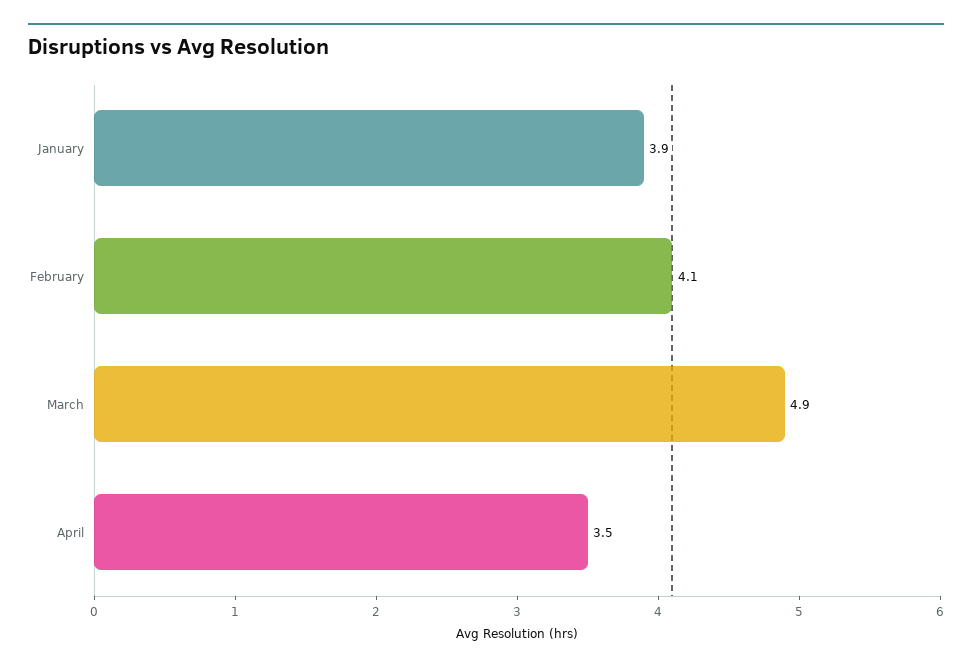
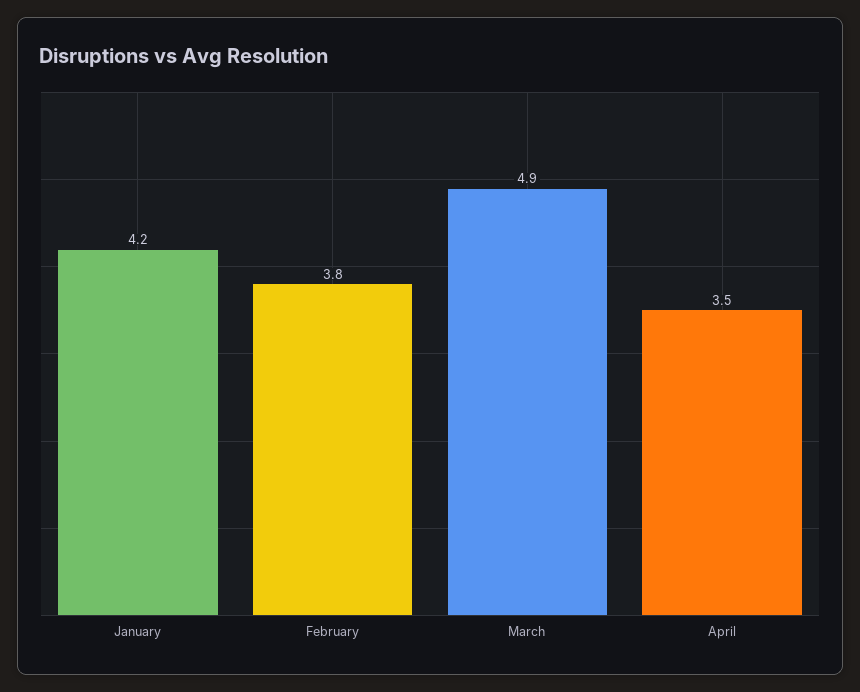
  {
-   "January": 3.9,
+   "January": 4.2,
-   "February": 4.1,
+   "February": 3.8,
    "March": 4.9,
    "April": 3.5
  }

